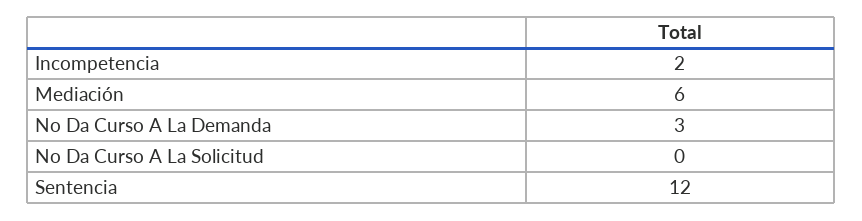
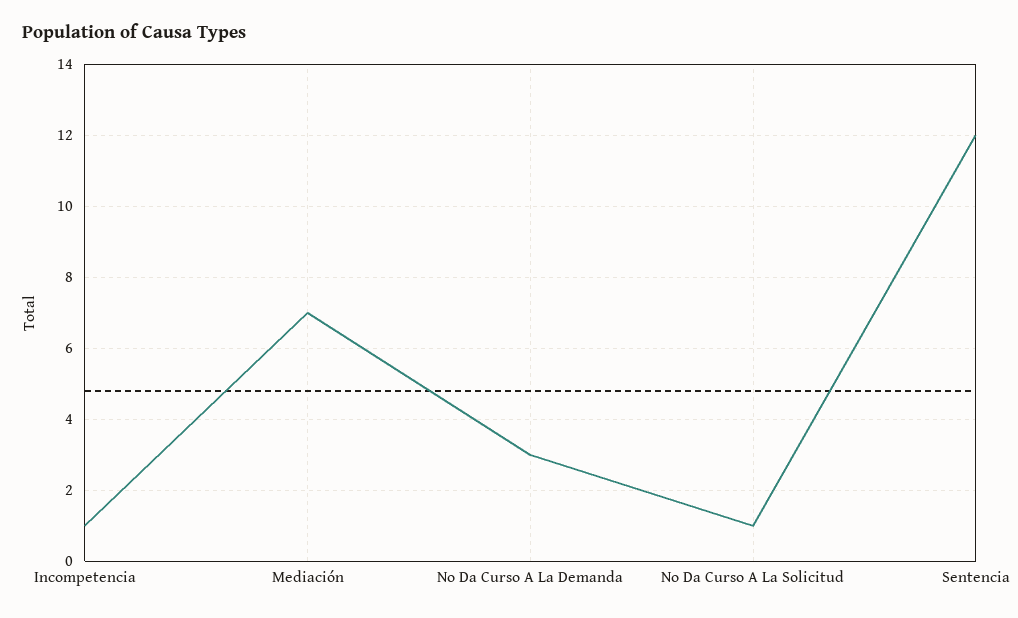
  {
-   "Incompetencia": 2,
+   "Incompetencia": 1,
-   "Mediación": 6,
+   "Mediación": 7,
    "No Da Curso A La Demanda": 3,
-   "No Da Curso A La Solicitud": 0,
+   "No Da Curso A La Solicitud": 1,
    "Sentencia": 12
  }

